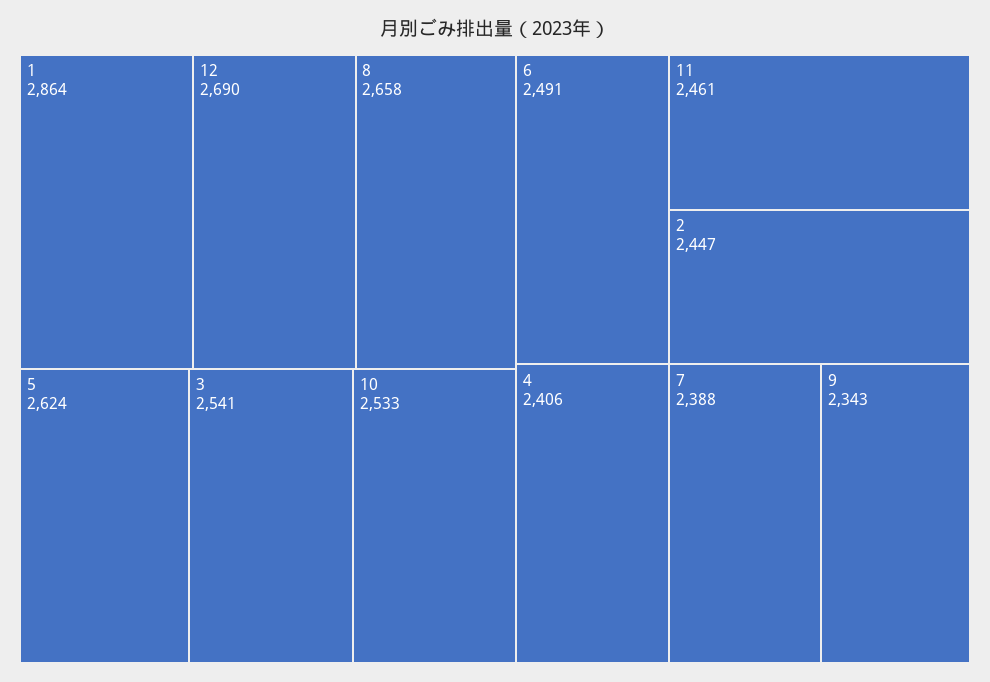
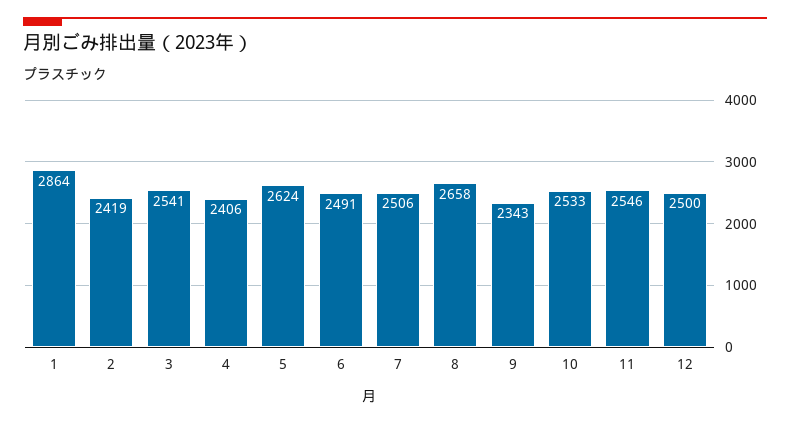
  {
    "1": 2864,
-   "12": 2690,
+   "12": 2500,
    "8": 2658,
    "5": 2624,
    "3": 2541,
    "10": 2533,
    "6": 2491,
-   "11": 2461,
+   "11": 2546,
-   "2": 2447,
+   "2": 2419,
    "4": 2406,
-   "7": 2388,
+   "7": 2506,
    "9": 2343
  }

